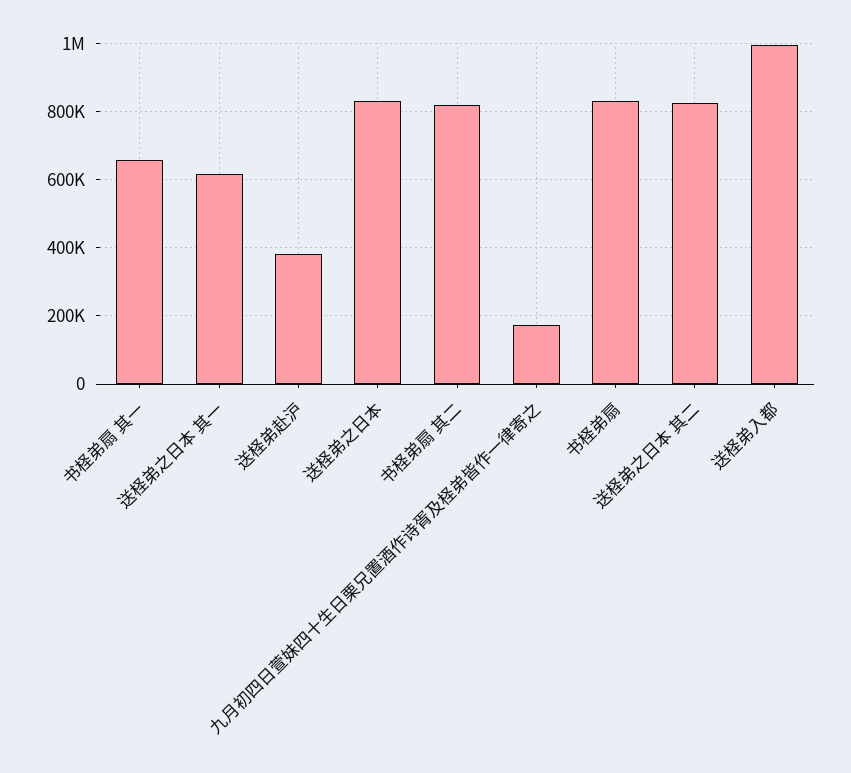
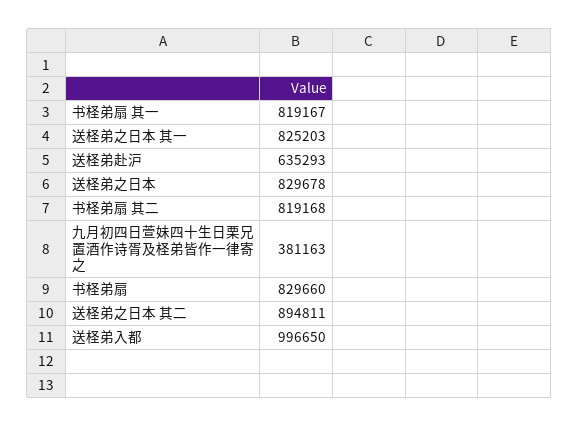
  {
-   "书柽弟扇 其一": 660000,
+   "书柽弟扇 其一": 819167,
-   "送柽弟之日本 其一": 620000,
+   "送柽弟之日本 其一": 825203,
-   "送柽弟赴沪": 380000,
+   "送柽弟赴沪": 635293,
    "送柽弟之日本": 829678,
    "书柽弟扇 其二": 819168,
-   "九月初四日萱妹四十生日栗兄置酒作诗胥及柽弟皆作一律寄之": 180000,
+   "九月初四日萱妹四十生日栗兄置酒作诗胥及柽弟皆作一律寄之": 381163,
    "书柽弟扇": 829660,
-   "送柽弟之日本 其二": 820000,
+   "送柽弟之日本 其二": 894811,
    "送柽弟入都": 996650
  }

